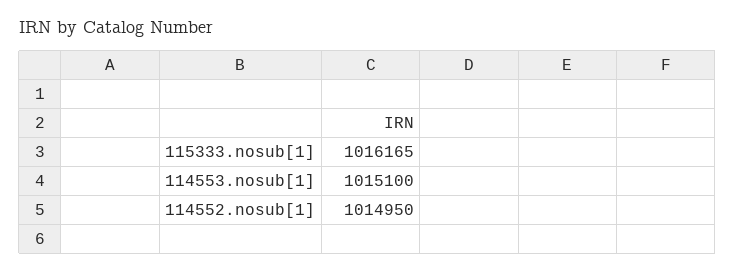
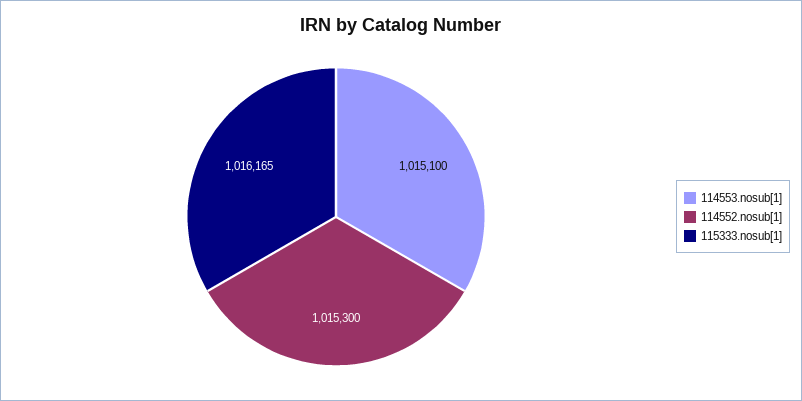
  {
    "115333.nosub[1]": 1016165,
    "114553.nosub[1]": 1015100,
-   "114552.nosub[1]": 1014950
+   "114552.nosub[1]": 1015300
  }

